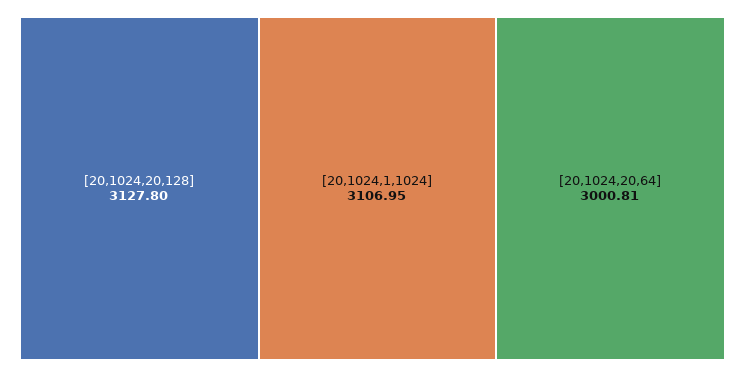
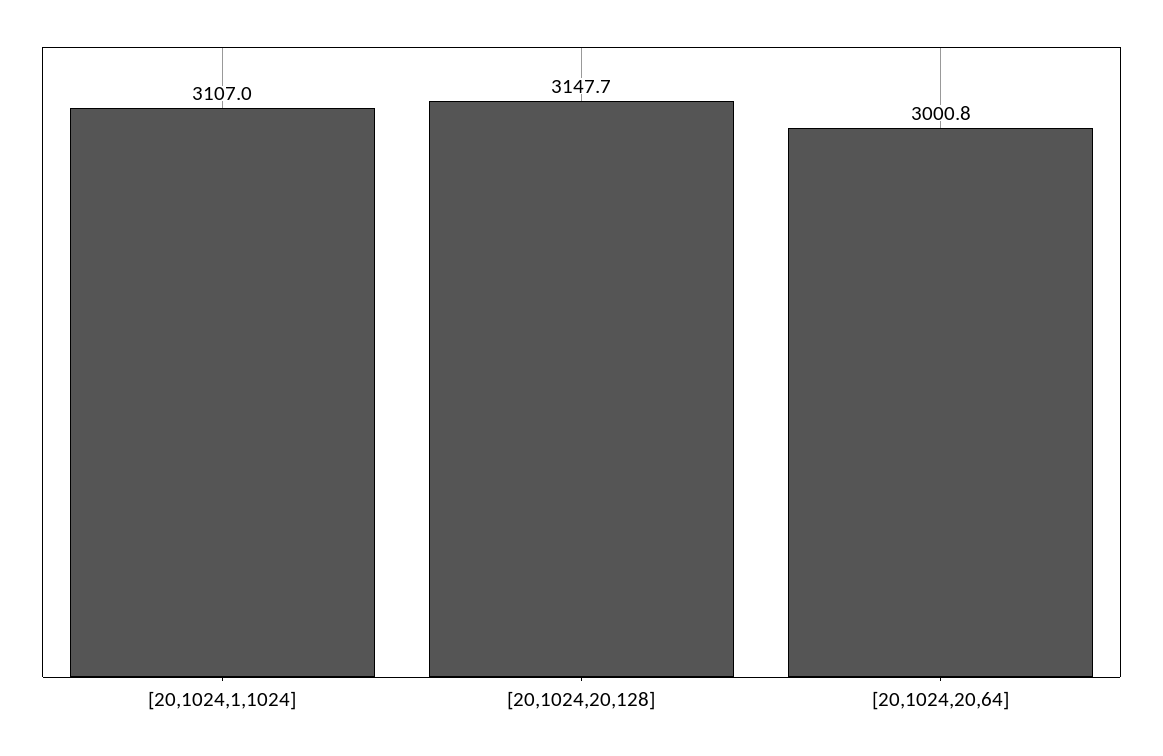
  {
-   "[20,1024,20,128]": 3127.8,
+   "[20,1024,20,128]": 3147.7,
    "[20,1024,1,1024]": 3106.95,
    "[20,1024,20,64]": 3000.81
  }

